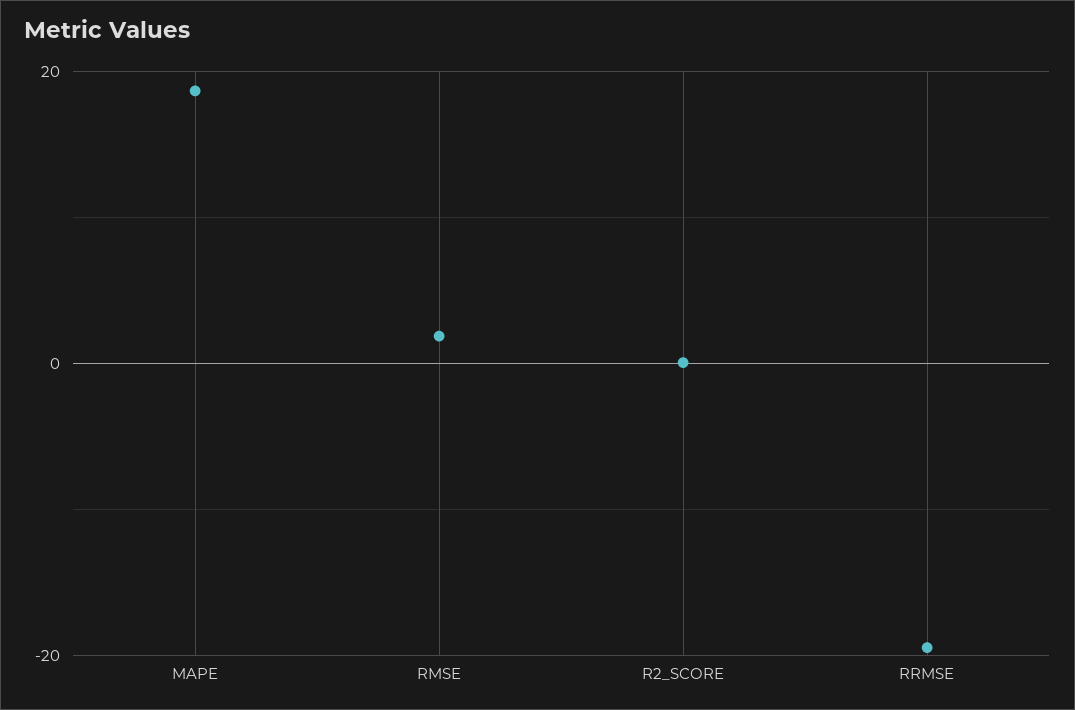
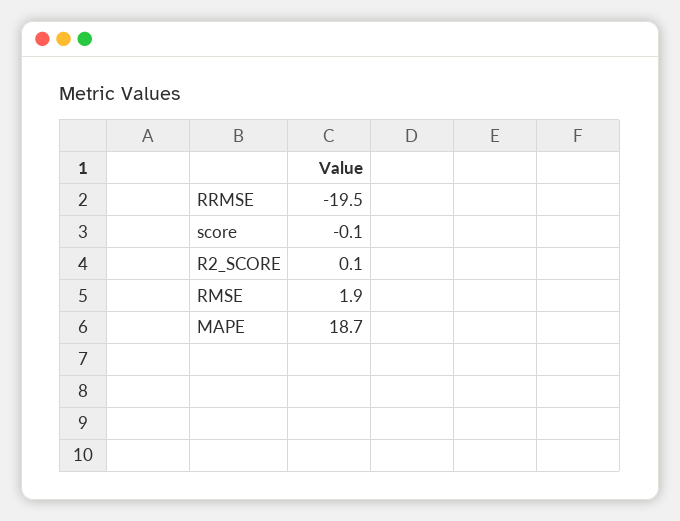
  {
    "MAPE": 18.7,
    "RMSE": 1.9,
    "R2_SCORE": 0.1,
-   "RRMSE": -19.5
+   "RRMSE": -19.5,
+   "score": -0.1
  }

